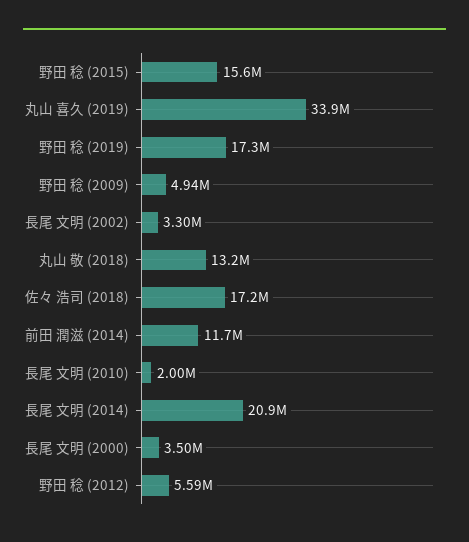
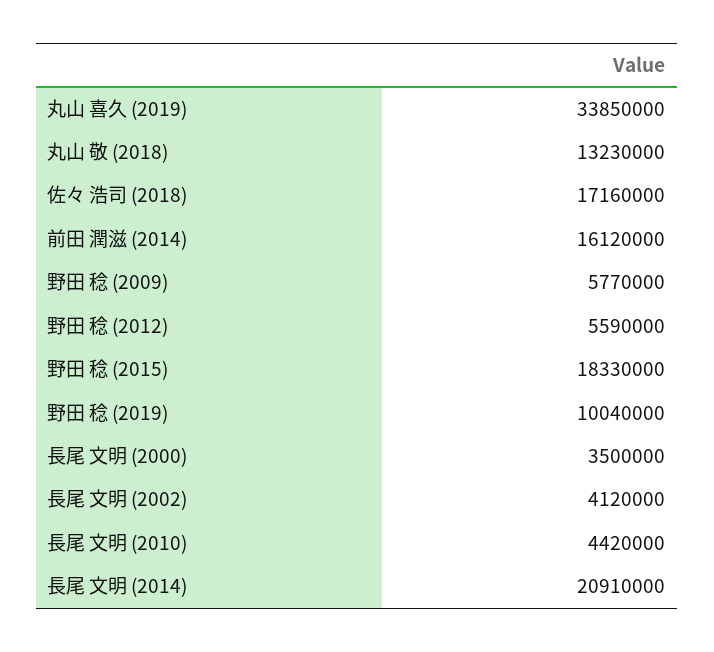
  {
-   "野田 稔 (2015)": 15600000,
+   "野田 稔 (2015)": 18330000,
    "丸山 喜久 (2019)": 33850000,
-   "野田 稔 (2019)": 17300000,
+   "野田 稔 (2019)": 10040000,
-   "野田 稔 (2009)": 4940000,
+   "野田 稔 (2009)": 5770000,
-   "長尾 文明 (2002)": 3300000,
+   "長尾 文明 (2002)": 4120000,
    "丸山 敬 (2018)": 13230000,
    "佐々 浩司 (2018)": 17160000,
-   "前田 潤滋 (2014)": 11700000,
+   "前田 潤滋 (2014)": 16120000,
-   "長尾 文明 (2010)": 2000000,
+   "長尾 文明 (2010)": 4420000,
    "長尾 文明 (2014)": 20910000,
    "長尾 文明 (2000)": 3500000,
    "野田 稔 (2012)": 5590000
  }

